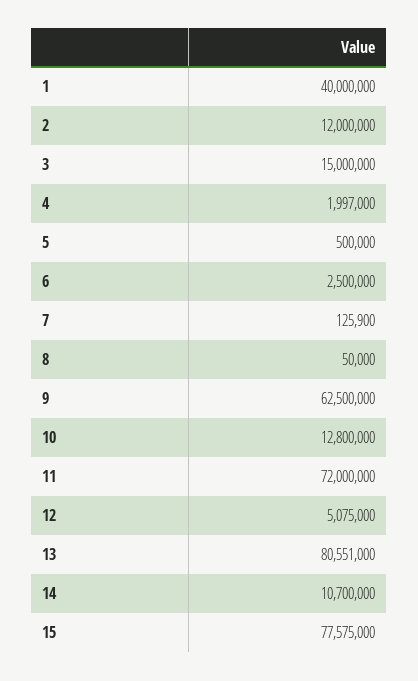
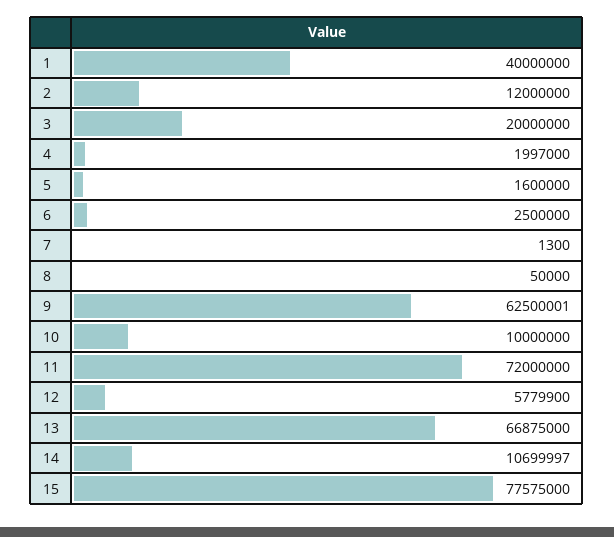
  {
    "1": 40000000,
    "2": 12000000,
-   "3": 15000000,
+   "3": 20000000,
    "4": 1997000,
-   "5": 500000,
+   "5": 1600000,
    "6": 2500000,
-   "7": 125900,
+   "7": 1300,
    "8": 50000,
-   "9": 62500000,
+   "9": 62500001,
-   "10": 12800000,
+   "10": 10000000,
    "11": 72000000,
-   "12": 5075000,
+   "12": 5779900,
-   "13": 80551000,
+   "13": 66875000,
-   "14": 10700000,
+   "14": 10699997,
    "15": 77575000
  }

